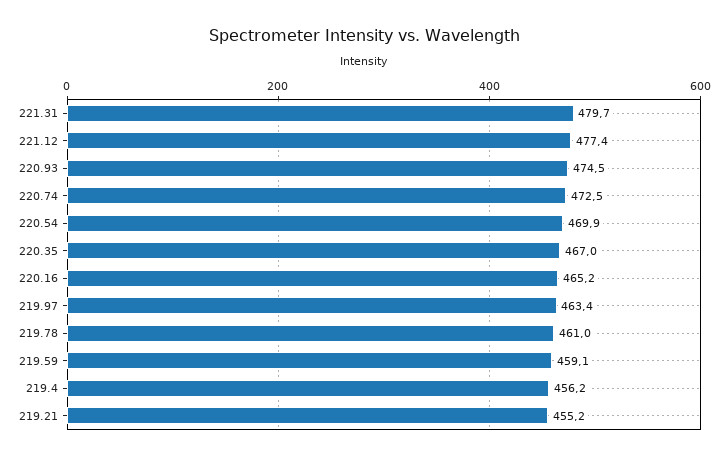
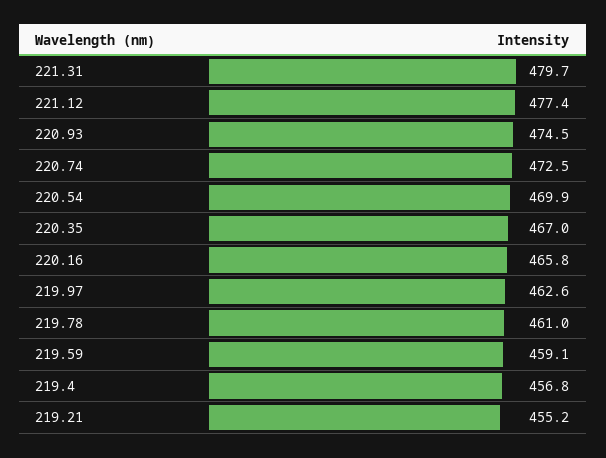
  {
    "221.31": 479.7,
    "221.12": 477.4,
    "220.93": 474.5,
    "220.74": 472.5,
    "220.54": 469.9,
    "220.35": 467,
-   "220.16": 465.2,
+   "220.16": 465.8,
-   "219.97": 463.4,
+   "219.97": 462.6,
    "219.78": 461,
    "219.59": 459.1,
-   "219.4": 456.2,
+   "219.4": 456.8,
    "219.21": 455.2
  }

